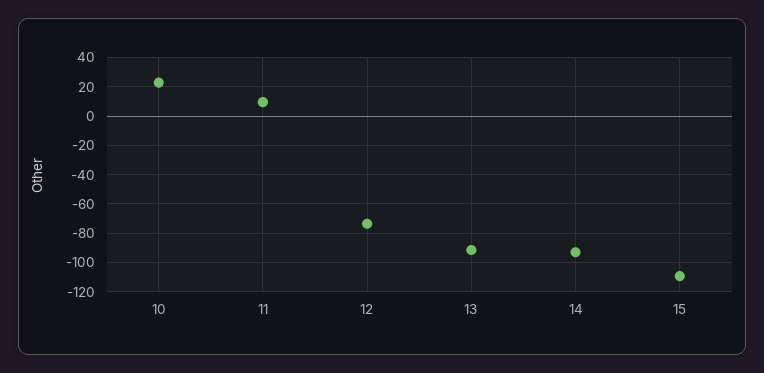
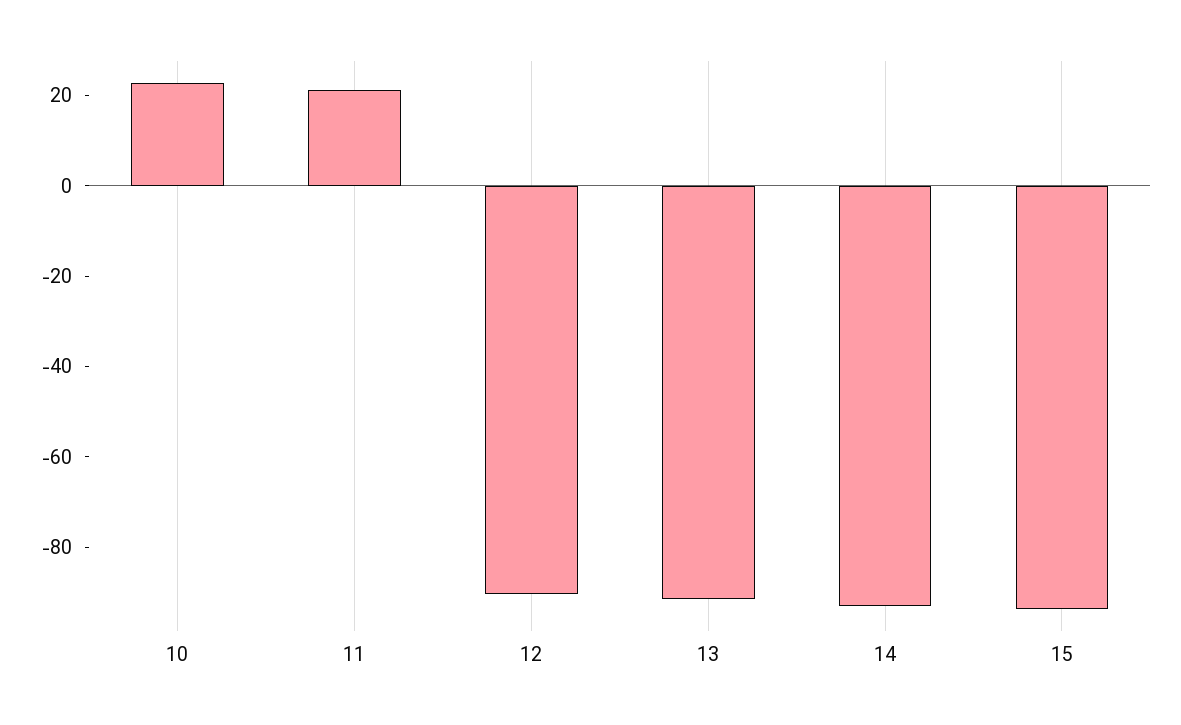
  {
    "10": 25,
-   "11": 10,
+   "11": 20,
-   "12": -75,
+   "12": -90,
    "13": -90,
    "14": -95,
-   "15": -110
+   "15": -95
  }

